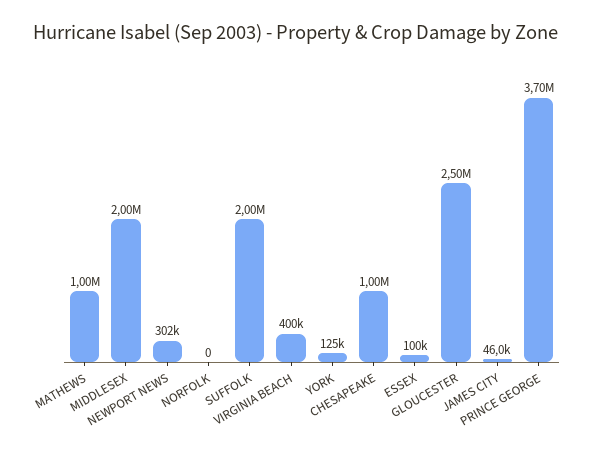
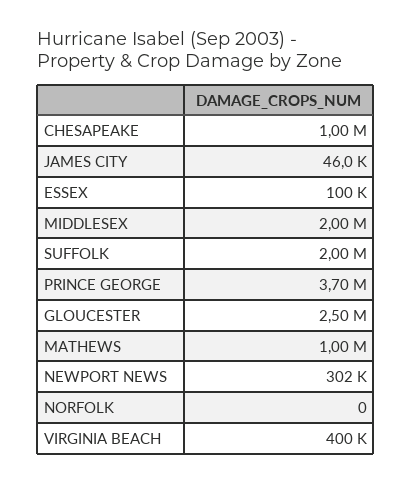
  {
    "MATHEWS": 1000000,
    "MIDDLESEX": 2000000,
    "NEWPORT NEWS": 302000,
    "NORFOLK": 0,
    "SUFFOLK": 2000000,
    "VIRGINIA BEACH": 400000,
-   "YORK": 125000,
    "CHESAPEAKE": 1000000,
    "ESSEX": 100000,
    "GLOUCESTER": 2500000,
    "JAMES CITY": 46000,
    "PRINCE GEORGE": 3700000
  }

